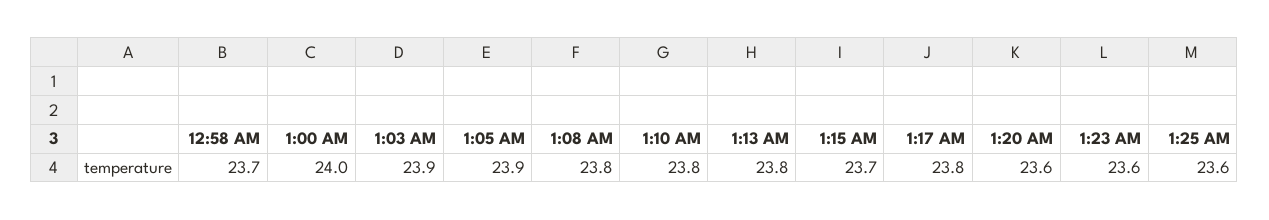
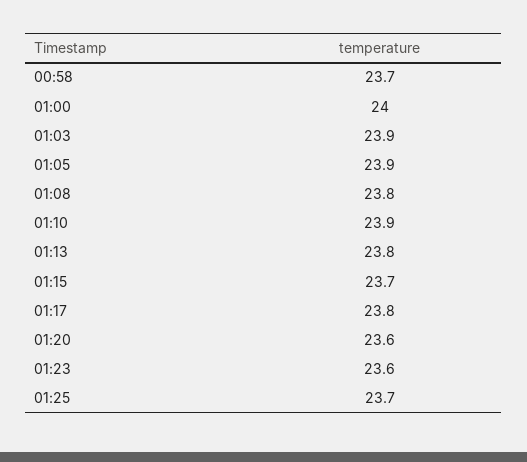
  {
    "12:58 AM": 23.7,
    "1:00 AM": 24,
    "1:03 AM": 23.9,
    "1:05 AM": 23.9,
    "1:08 AM": 23.8,
-   "1:10 AM": 23.8,
+   "1:10 AM": 23.9,
    "1:13 AM": 23.8,
    "1:15 AM": 23.7,
    "1:17 AM": 23.8,
    "1:20 AM": 23.6,
    "1:23 AM": 23.6,
-   "1:25 AM": 23.6
+   "1:25 AM": 23.7
  }

